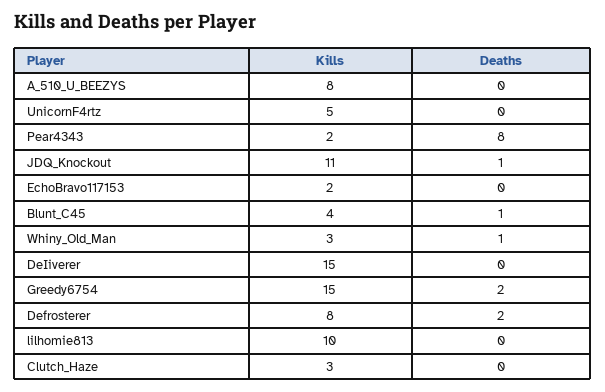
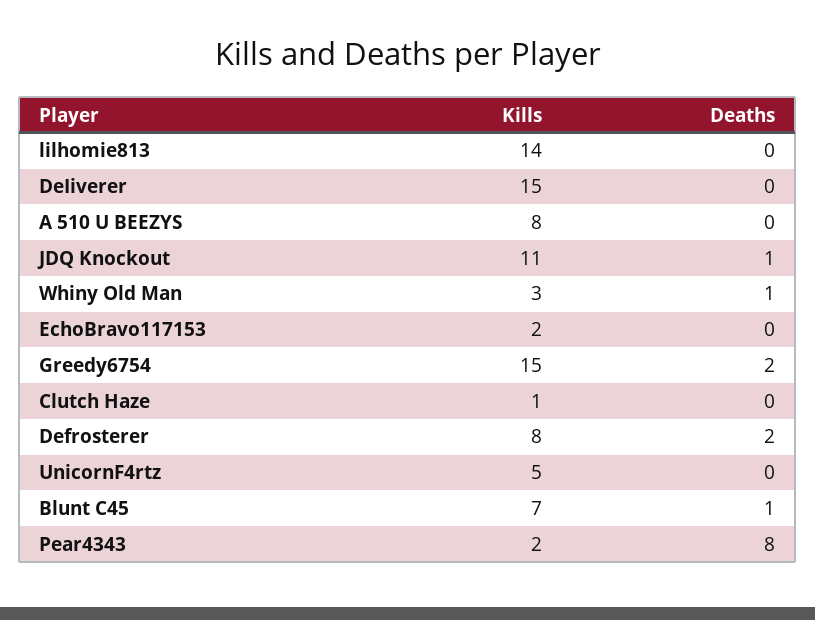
  {
    "Kills": {
      "A_510_U_BEEZYS": 8,
      "UnicornF4rtz": 5,
      "Pear4343": 2,
      "JDQ_Knockout": 11,
      "EchoBravo117153": 2,
-     "Blunt_C45": 4,
+     "Blunt_C45": 7,
      "Whiny_Old_Man": 3,
      "DeIiverer": 15,
      "Greedy6754": 15,
      "Defrosterer": 8,
-     "lilhomie813": 10,
+     "lilhomie813": 14,
-     "Clutch_Haze": 3
+     "Clutch_Haze": 1
    },
    "Deaths": {
      "A_510_U_BEEZYS": 0,
      "UnicornF4rtz": 0,
      "Pear4343": 8,
      "JDQ_Knockout": 1,
      "EchoBravo117153": 0,
      "Blunt_C45": 1,
      "Whiny_Old_Man": 1,
      "DeIiverer": 0,
      "Greedy6754": 2,
      "Defrosterer": 2,
      "lilhomie813": 0,
      "Clutch_Haze": 0
    }
  }

